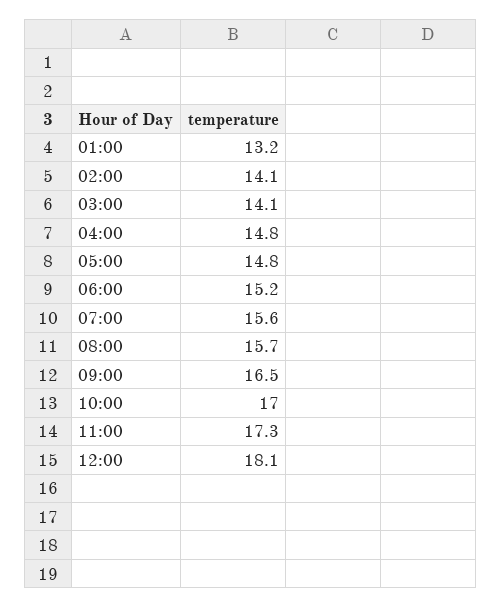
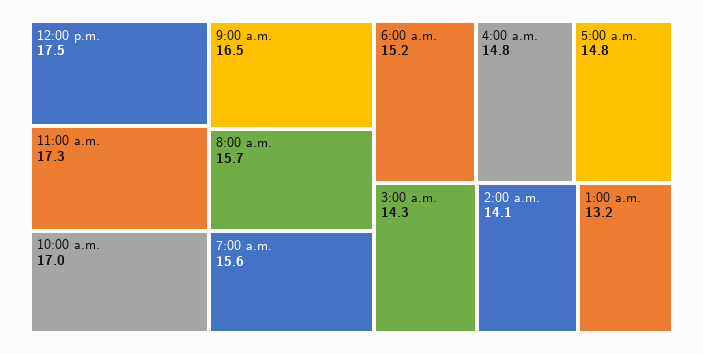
  {
    "01:00": 13.2,
    "02:00": 14.1,
-   "03:00": 14.1,
+   "03:00": 14.3,
    "04:00": 14.8,
    "05:00": 14.8,
    "06:00": 15.2,
    "07:00": 15.6,
    "08:00": 15.7,
    "09:00": 16.5,
    "10:00": 17,
    "11:00": 17.3,
-   "12:00": 18.1
+   "12:00": 17.5
  }

